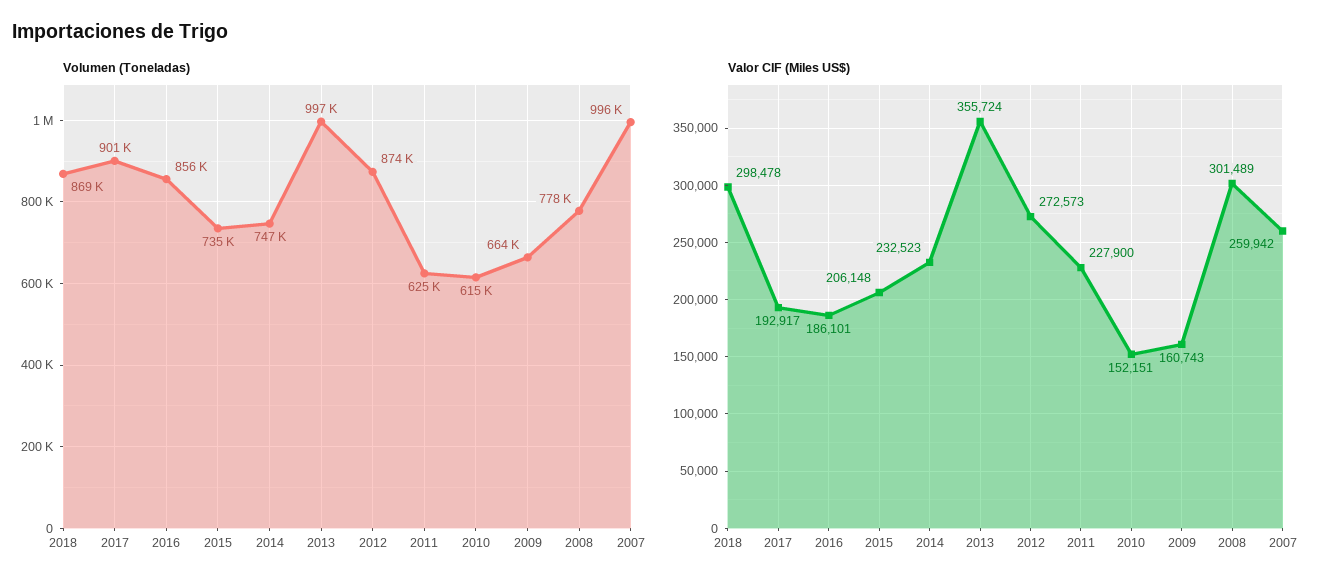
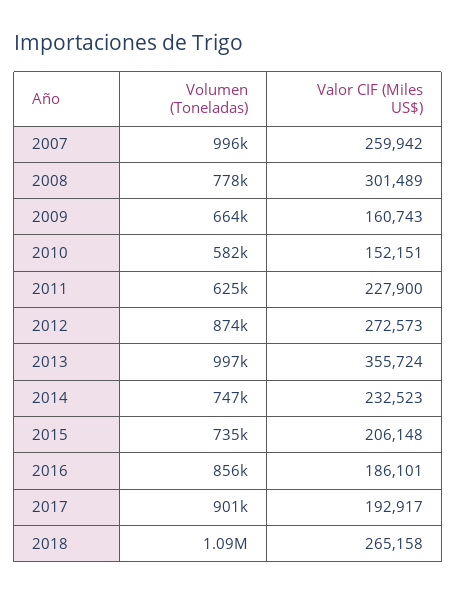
  {
    "Volumen (Toneladas)": {
-     "2018": 869000,
+     "2018": 1090000,
      "2017": 901000,
      "2016": 856000,
      "2015": 735000,
      "2014": 747000,
      "2013": 997000,
      "2012": 874000,
      "2011": 625000,
-     "2010": 615000,
+     "2010": 582000,
      "2009": 664000,
      "2008": 778000,
      "2007": 996000
    },
    "Valor CIF (Miles US$)": {
-     "2018": 298478,
+     "2018": 265158,
      "2017": 192917,
      "2016": 186101,
      "2015": 206148,
      "2014": 232523,
      "2013": 355724,
      "2012": 272573,
      "2011": 227900,
      "2010": 152151,
      "2009": 160743,
      "2008": 301489,
      "2007": 259942
    }
  }

